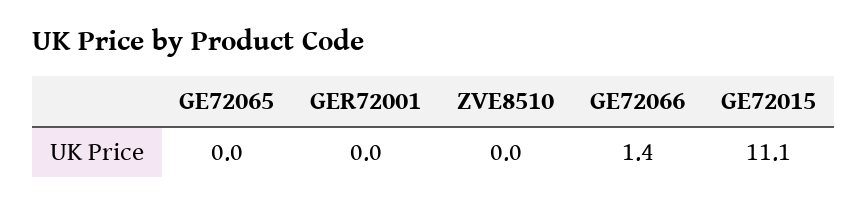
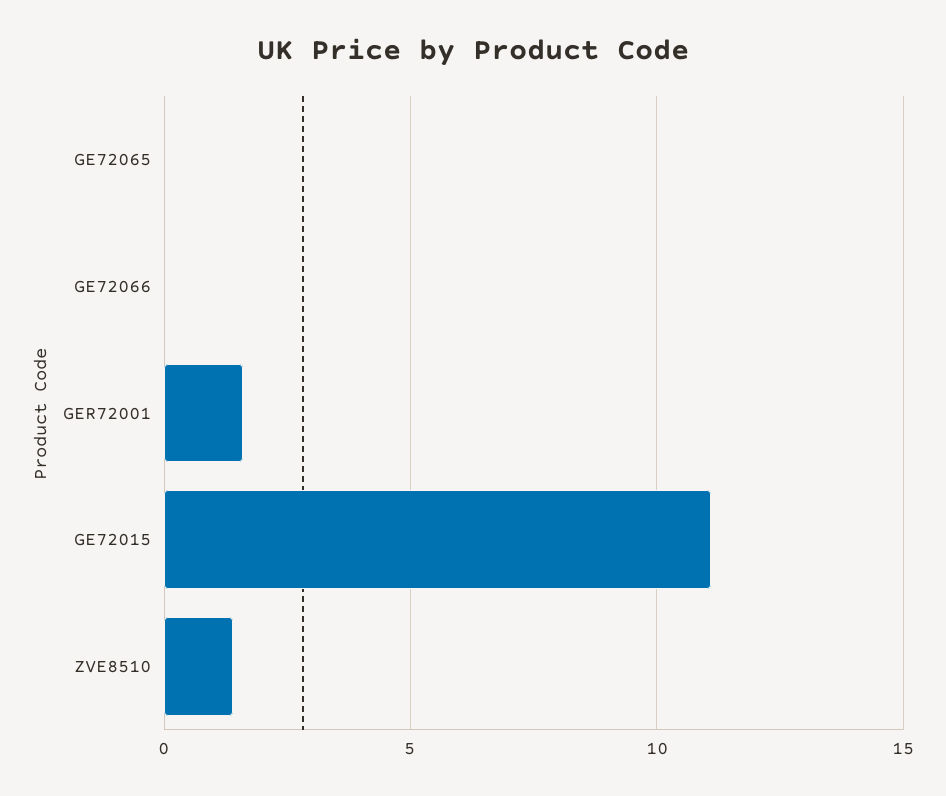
  {
    "GE72065": 0,
-   "GER72001": 0,
+   "GER72001": 1.5,
-   "ZVE8510": 0,
+   "ZVE8510": 1.5,
-   "GE72066": 1.4,
+   "GE72066": 0,
    "GE72015": 11.1
  }

